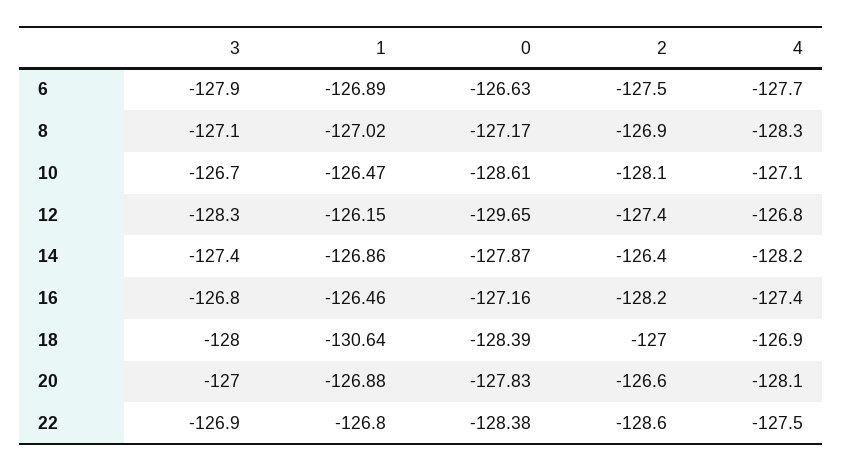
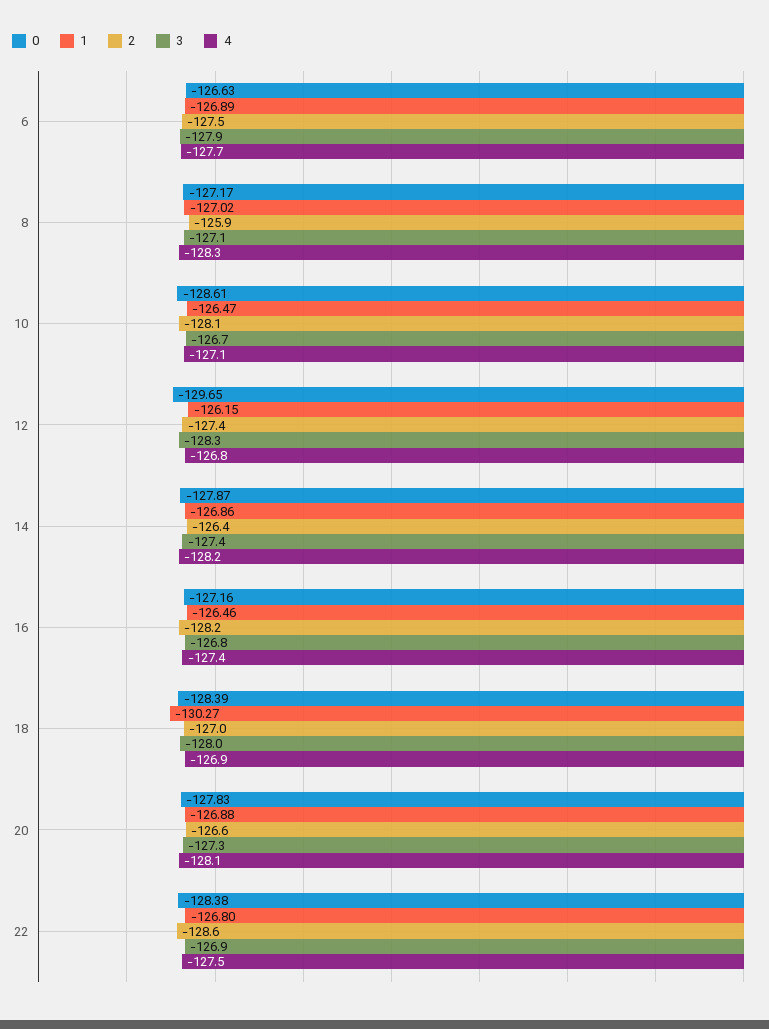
  {
    "3": {
      "6": -127.9,
      "8": -127.1,
      "10": -126.7,
      "12": -128.3,
      "14": -127.4,
      "16": -126.8,
      "18": -128,
-     "20": -127,
+     "20": -127.3,
      "22": -126.9
    },
    "1": {
      "6": -126.89,
      "8": -127.02,
      "10": -126.47,
      "12": -126.15,
      "14": -126.86,
      "16": -126.46,
-     "18": -130.64,
+     "18": -130.27,
      "20": -126.88,
      "22": -126.8
    },
    "0": {
      "6": -126.63,
      "8": -127.17,
      "10": -128.61,
      "12": -129.65,
      "14": -127.87,
      "16": -127.16,
      "18": -128.39,
      "20": -127.83,
      "22": -128.38
    },
    "2": {
      "6": -127.5,
-     "8": -126.9,
+     "8": -125.9,
      "10": -128.1,
      "12": -127.4,
      "14": -126.4,
      "16": -128.2,
      "18": -127,
      "20": -126.6,
      "22": -128.6
    },
    "4": {
      "6": -127.7,
      "8": -128.3,
      "10": -127.1,
      "12": -126.8,
      "14": -128.2,
      "16": -127.4,
      "18": -126.9,
      "20": -128.1,
      "22": -127.5
    }
  }

